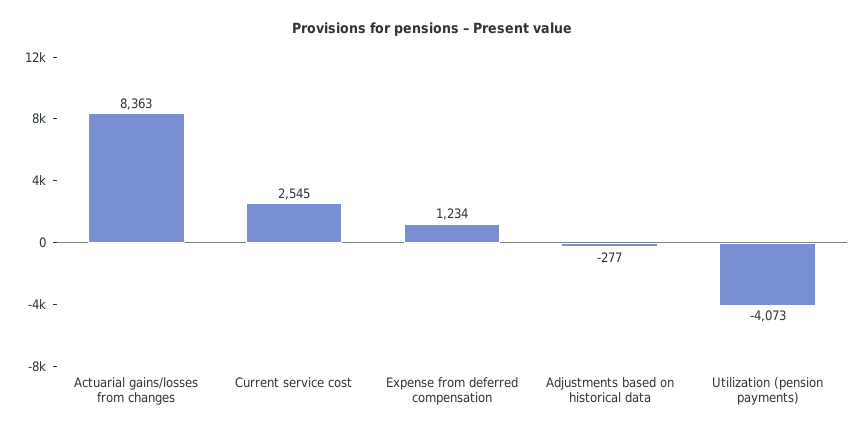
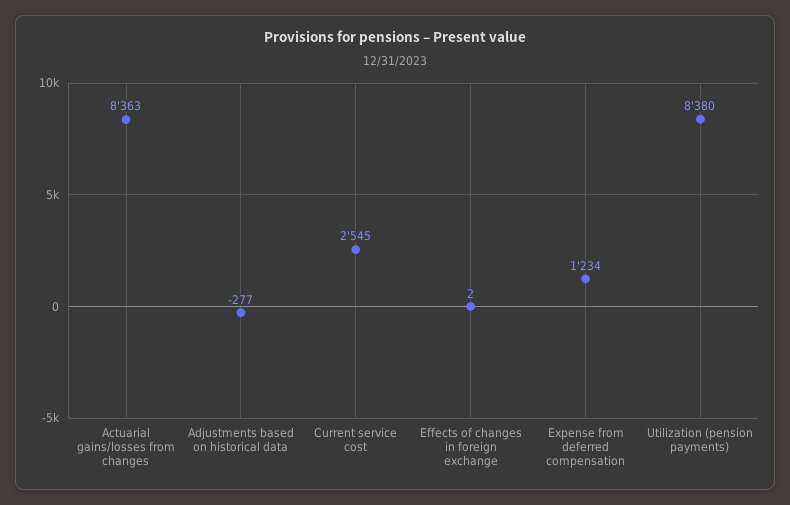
  {
    "Actuarial gains/losses from changes": 8363,
    "Current service cost": 2545,
    "Expense from deferred compensation": 1234,
    "Adjustments based on historical data": -277,
-   "Utilization (pension payments)": -4073
+   "Utilization (pension payments)": 8380,
+   "Effects of changes in foreign exchange": 2
  }

